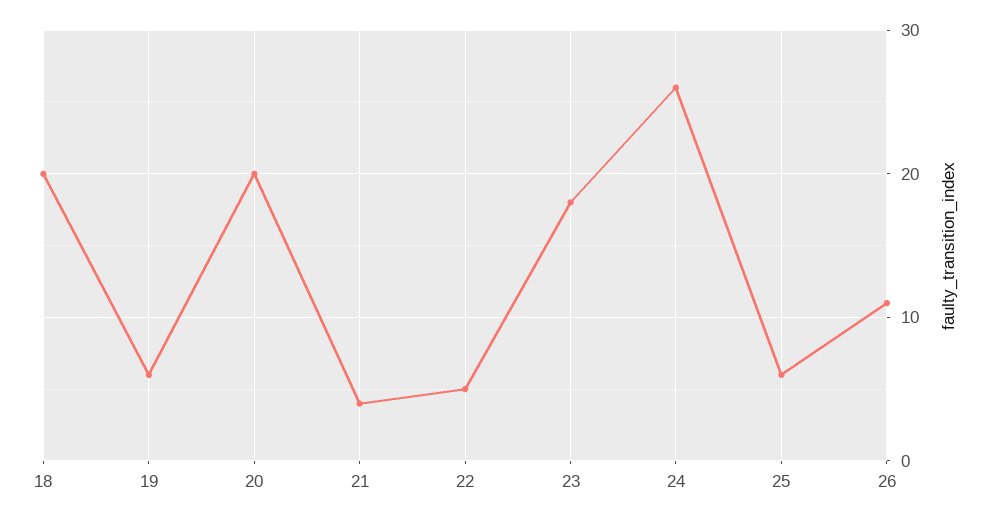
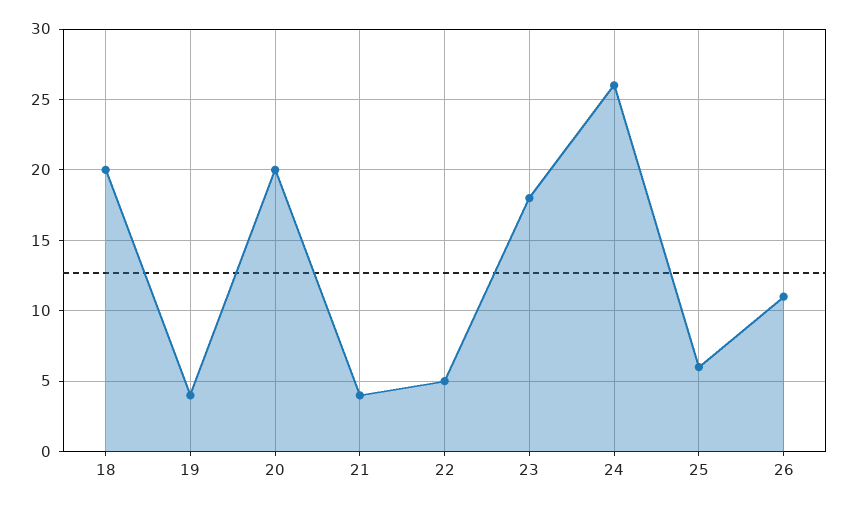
  {
    "18": 20,
-   "19": 6,
+   "19": 4,
    "20": 20,
    "21": 4,
    "22": 5,
    "23": 18,
    "24": 26,
    "25": 6,
    "26": 11
  }

